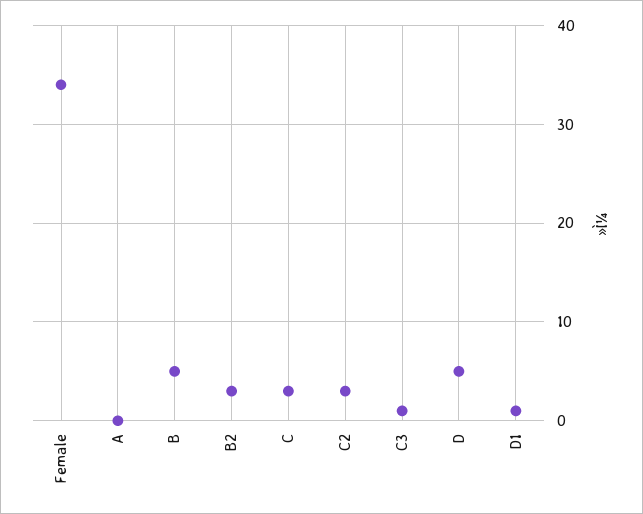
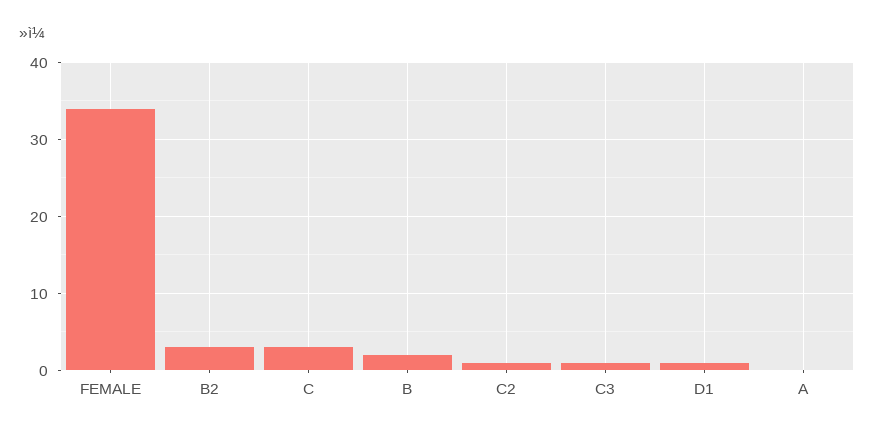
  {
    "Female": 34,
    "A": 0,
-   "B": 5,
+   "B": 2,
    "B2": 3,
    "C": 3,
-   "C2": 3,
+   "C2": 1,
    "C3": 1,
-   "D": 5,
    "D1": 1
  }

